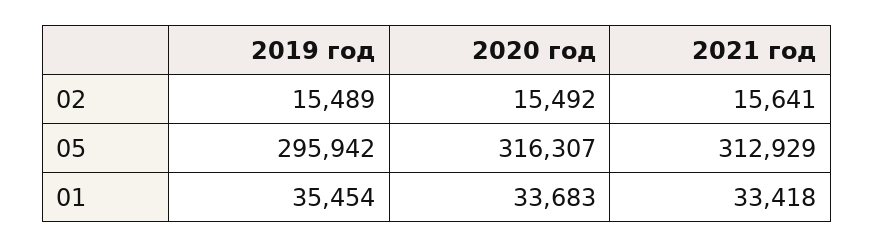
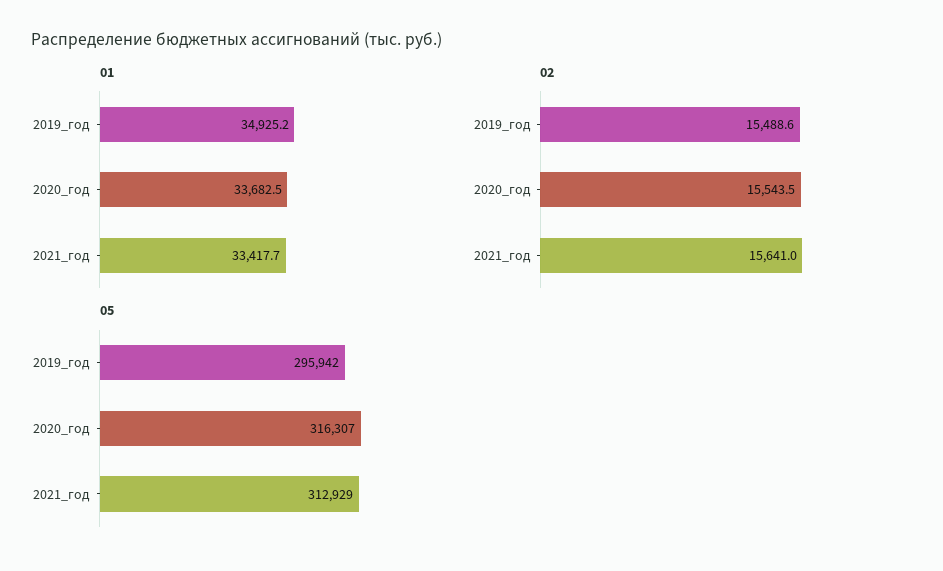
  {
    "02": {
      "2019 год": 15488.6,
-     "2020 год": 15492,
+     "2020 год": 15543.5,
      "2021 год": 15641
    },
    "05": {
      "2019 год": 295942,
      "2020 год": 316307,
      "2021 год": 312929
    },
    "01": {
-     "2019 год": 35454,
+     "2019 год": 34925.2,
      "2020 год": 33682.5,
      "2021 год": 33417.7
    }
  }

